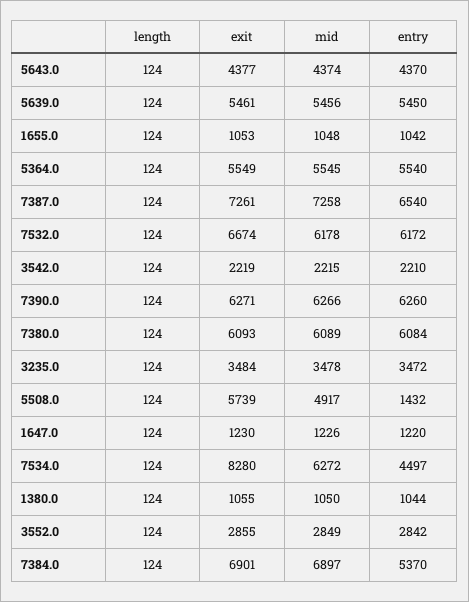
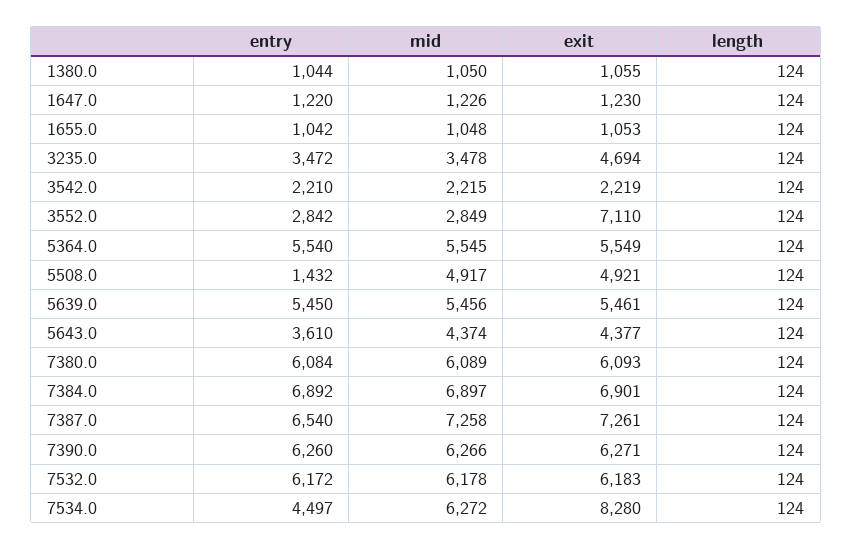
  {
    "length": {
      "5643.0": 124,
      "5639.0": 124,
      "1655.0": 124,
      "5364.0": 124,
      "7387.0": 124,
      "7532.0": 124,
      "3542.0": 124,
      "7390.0": 124,
      "7380.0": 124,
      "3235.0": 124,
      "5508.0": 124,
      "1647.0": 124,
      "7534.0": 124,
      "1380.0": 124,
      "3552.0": 124,
      "7384.0": 124
    },
    "exit": {
      "5643.0": 4377,
      "5639.0": 5461,
      "1655.0": 1053,
      "5364.0": 5549,
      "7387.0": 7261,
-     "7532.0": 6674,
+     "7532.0": 6183,
      "3542.0": 2219,
      "7390.0": 6271,
      "7380.0": 6093,
-     "3235.0": 3484,
+     "3235.0": 4694,
-     "5508.0": 5739,
+     "5508.0": 4921,
      "1647.0": 1230,
      "7534.0": 8280,
      "1380.0": 1055,
-     "3552.0": 2855,
+     "3552.0": 7110,
      "7384.0": 6901
    },
    "mid": {
      "5643.0": 4374,
      "5639.0": 5456,
      "1655.0": 1048,
      "5364.0": 5545,
      "7387.0": 7258,
      "7532.0": 6178,
      "3542.0": 2215,
      "7390.0": 6266,
      "7380.0": 6089,
      "3235.0": 3478,
      "5508.0": 4917,
      "1647.0": 1226,
      "7534.0": 6272,
      "1380.0": 1050,
      "3552.0": 2849,
      "7384.0": 6897
    },
    "entry": {
-     "5643.0": 4370,
+     "5643.0": 3610,
      "5639.0": 5450,
      "1655.0": 1042,
      "5364.0": 5540,
      "7387.0": 6540,
      "7532.0": 6172,
      "3542.0": 2210,
      "7390.0": 6260,
      "7380.0": 6084,
      "3235.0": 3472,
      "5508.0": 1432,
      "1647.0": 1220,
      "7534.0": 4497,
      "1380.0": 1044,
      "3552.0": 2842,
-     "7384.0": 5370
+     "7384.0": 6892
    }
  }

